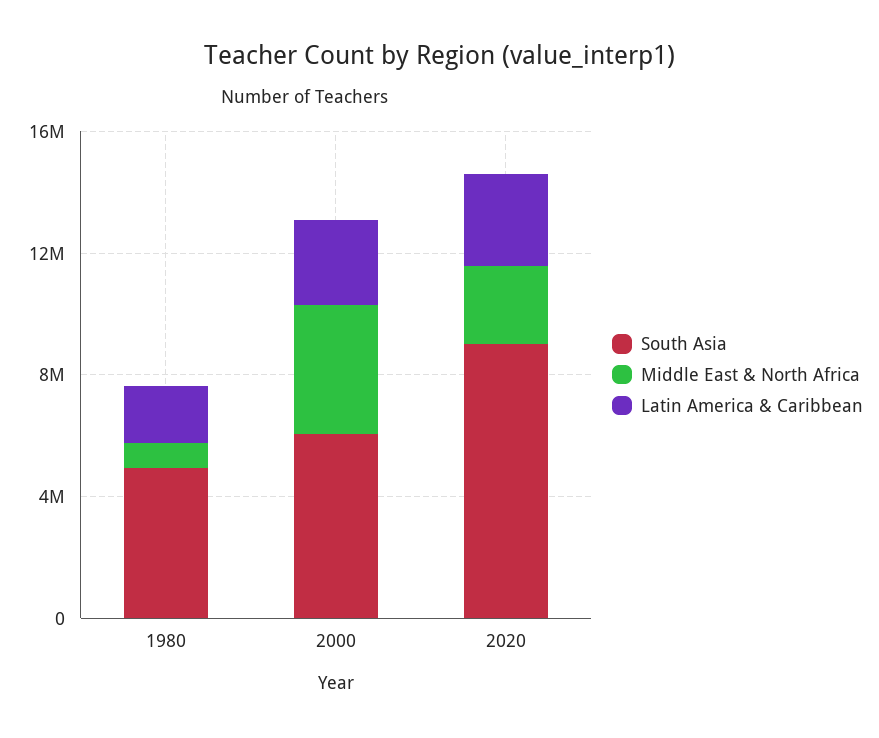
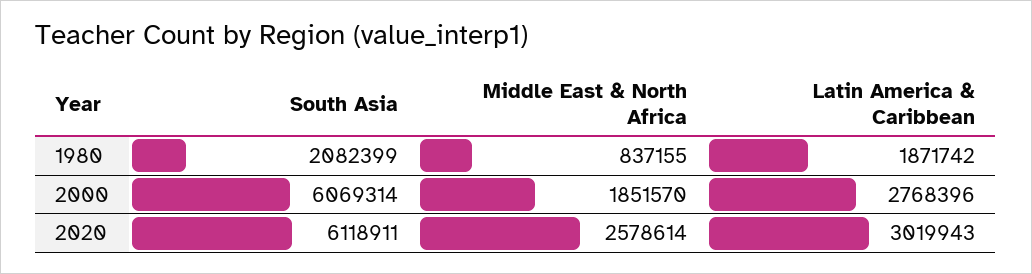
  {
    "South Asia": {
-     "1980": 5000000,
+     "1980": 2082399,
      "2000": 6069314,
-     "2020": 9000000
+     "2020": 6118911
    },
    "Middle East & North Africa": {
      "1980": 837155,
-     "2000": 4000000,
+     "2000": 1851570,
      "2020": 2578614
    },
    "Latin America & Caribbean": {
      "1980": 1871742,
      "2000": 2768396,
      "2020": 3019943
    }
  }

